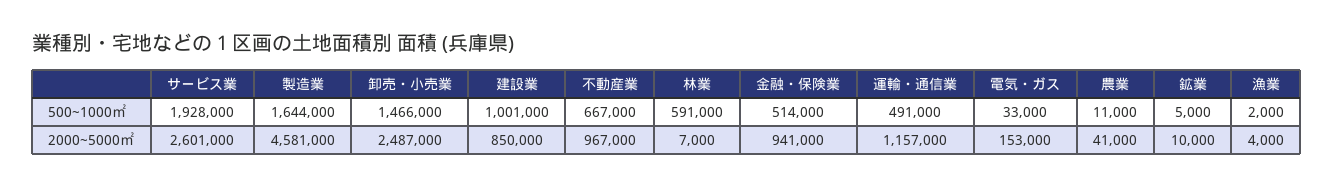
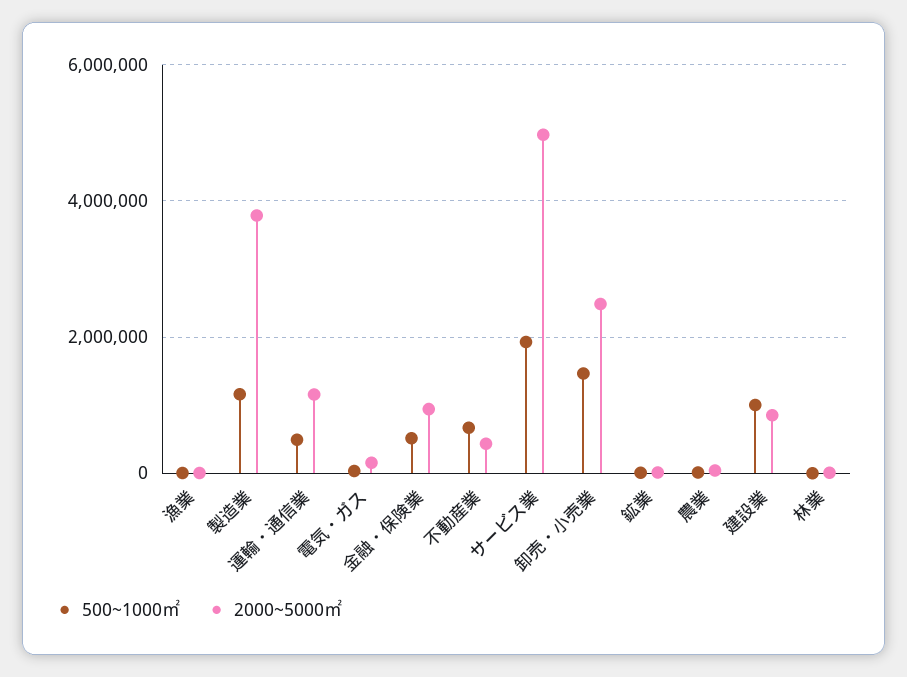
  {
    "500~1000㎡": {
      "サービス業": 1928000,
-     "製造業": 1644000,
+     "製造業": 1200000,
      "卸売・小売業": 1466000,
      "建設業": 1001000,
      "不動産業": 667000,
-     "林業": 591000,
+     "林業": 0,
      "金融・保険業": 514000,
      "運輸・通信業": 491000,
      "電気・ガス": 33000,
      "農業": 11000,
      "鉱業": 5000,
      "漁業": 2000
    },
    "2000~5000㎡": {
-     "サービス業": 2601000,
+     "サービス業": 5000000,
-     "製造業": 4581000,
+     "製造業": 3800000,
      "卸売・小売業": 2487000,
      "建設業": 850000,
-     "不動産業": 967000,
+     "不動産業": 400000,
      "林業": 7000,
      "金融・保険業": 941000,
      "運輸・通信業": 1157000,
      "電気・ガス": 153000,
      "農業": 41000,
      "鉱業": 10000,
      "漁業": 4000
    }
  }

